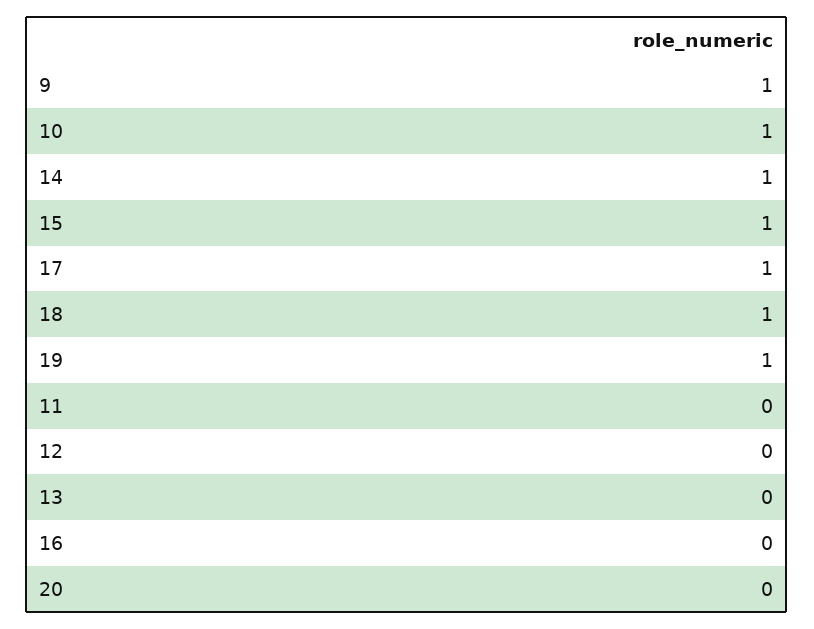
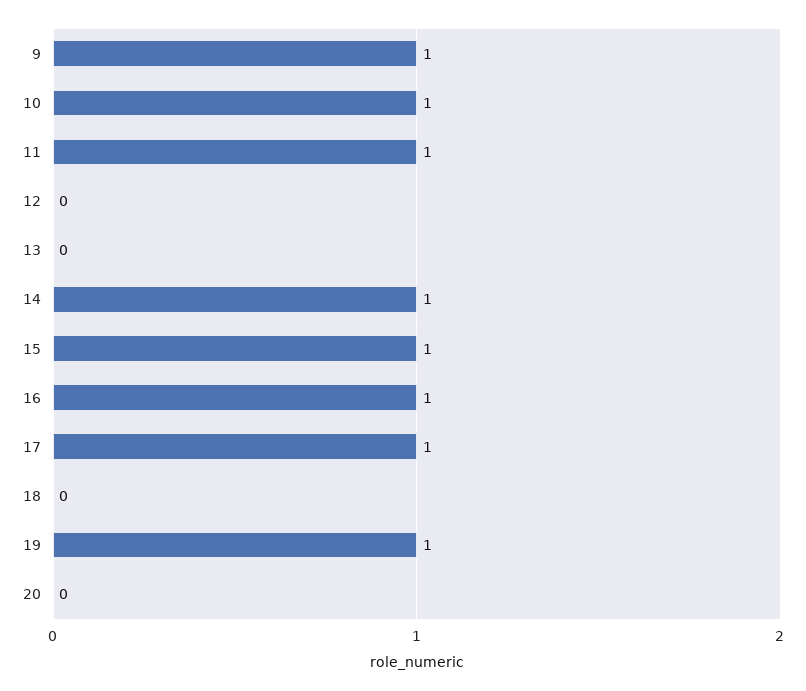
  {
    "9": 1,
    "10": 1,
    "14": 1,
    "15": 1,
    "17": 1,
-   "18": 1,
+   "18": 0,
    "19": 1,
-   "11": 0,
+   "11": 1,
    "12": 0,
    "13": 0,
-   "16": 0,
+   "16": 1,
    "20": 0
  }

